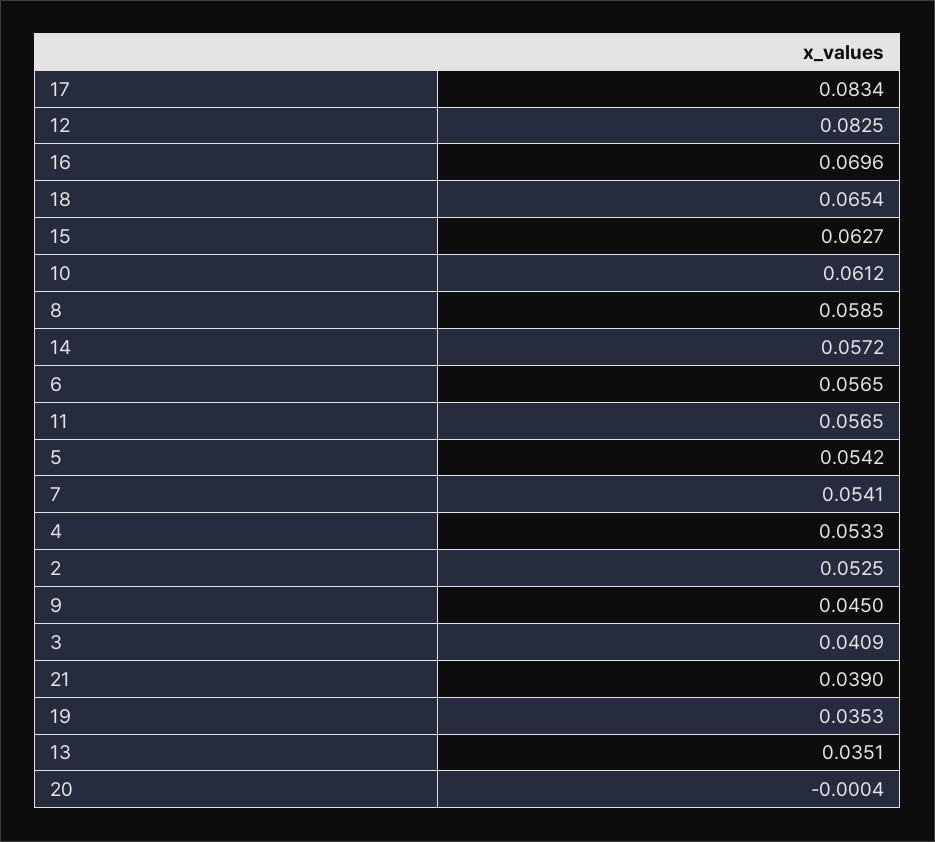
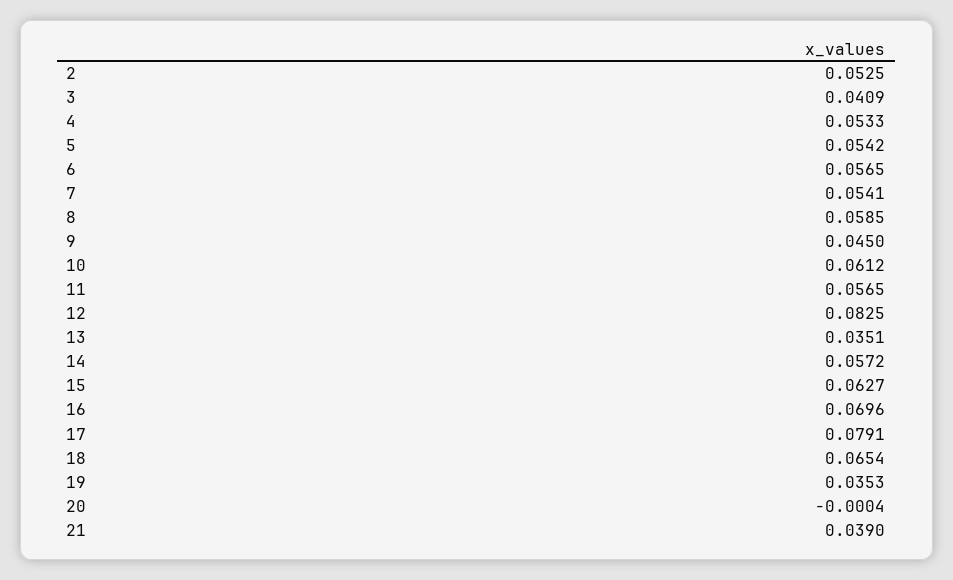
  {
-   "17": 0.0834,
+   "17": 0.0791,
    "12": 0.0825,
    "16": 0.0696,
    "18": 0.0654,
    "15": 0.0627,
    "10": 0.0612,
    "8": 0.0585,
    "14": 0.0572,
    "6": 0.0565,
    "11": 0.0565,
    "5": 0.0542,
    "7": 0.0541,
    "4": 0.0533,
    "2": 0.0525,
    "9": 0.045,
    "3": 0.0409,
    "21": 0.039,
    "19": 0.0353,
    "13": 0.0351,
    "20": -0.0004
  }

